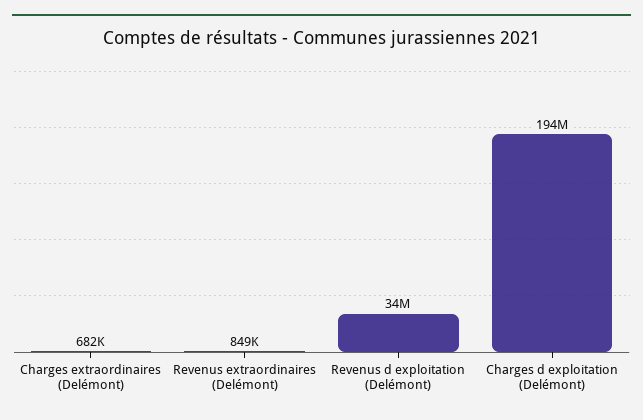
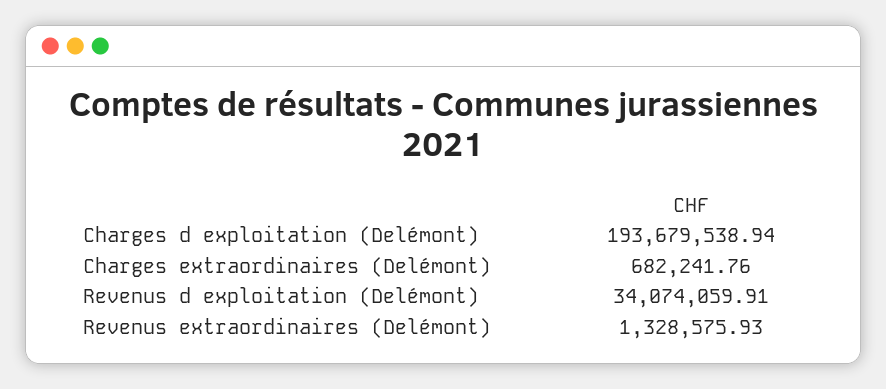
  {
    "Charges extraordinaires (Delémont)": 682241.76,
-   "Revenus extraordinaires (Delémont)": 849000,
+   "Revenus extraordinaires (Delémont)": 1328575.93,
    "Revenus d exploitation (Delémont)": 34074059.91,
    "Charges d exploitation (Delémont)": 193679538.94
  }

